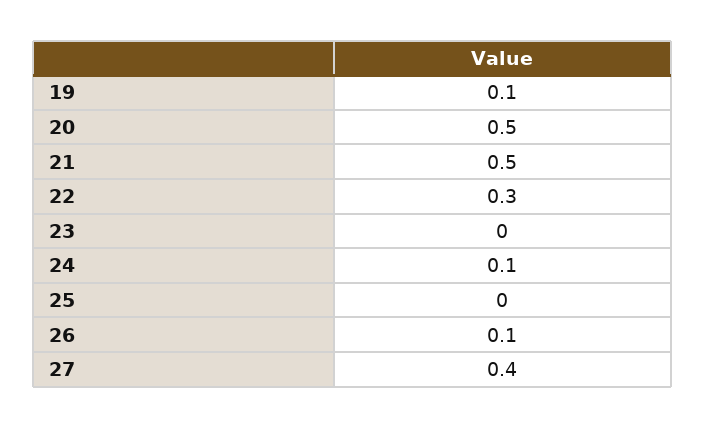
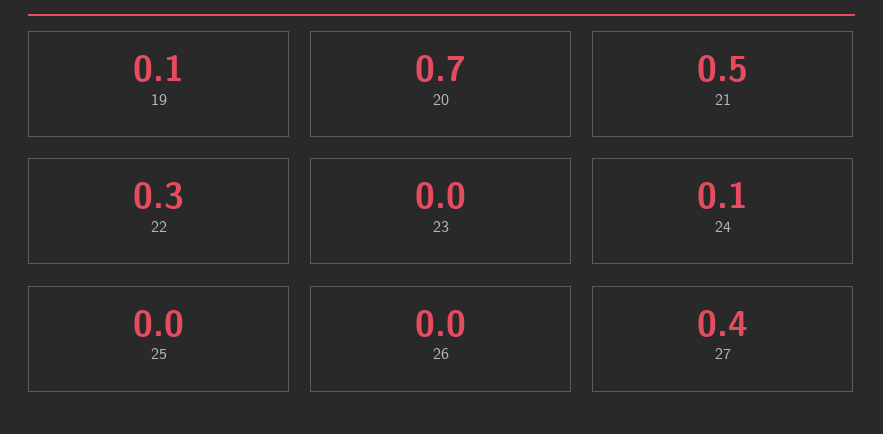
  {
    "19": 0.1,
-   "20": 0.5,
+   "20": 0.7,
    "21": 0.5,
    "22": 0.3,
    "23": 0,
    "24": 0.1,
    "25": 0,
-   "26": 0.1,
+   "26": 0,
    "27": 0.4
  }

